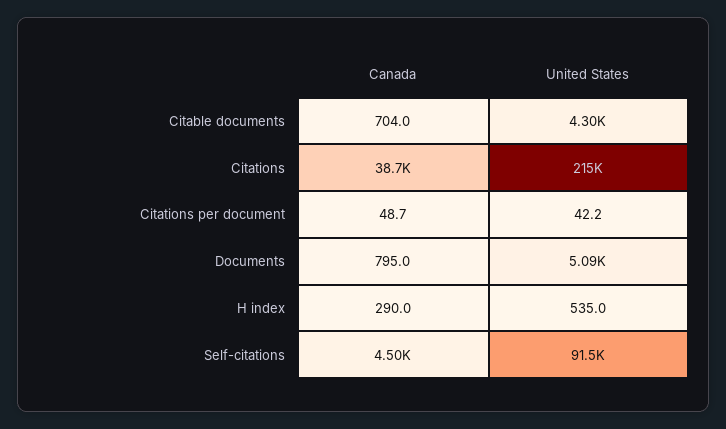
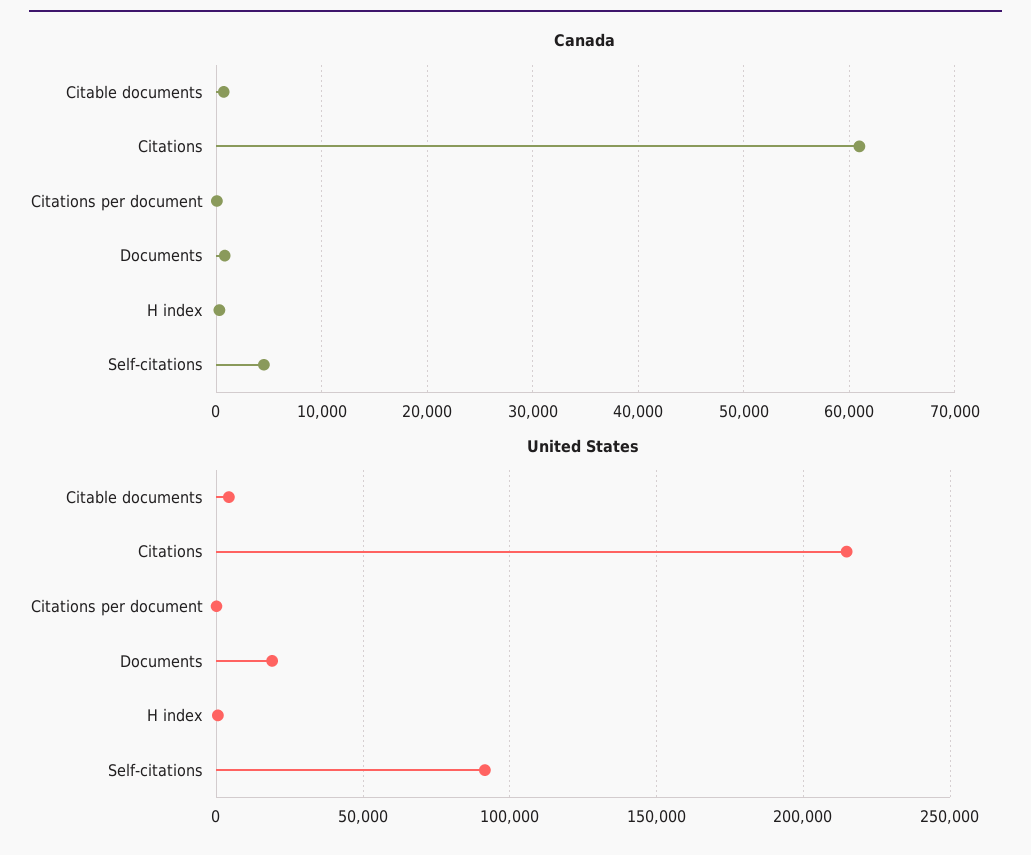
  {
    "Canada": {
      "Citable documents": 704,
-     "Citations": 38700,
+     "Citations": 61000,
      "Citations per document": 48.7,
      "Documents": 795,
      "H index": 290,
      "Self-citations": 4500
    },
    "United States": {
      "Citable documents": 4300,
      "Citations": 215000,
      "Citations per document": 42.2,
-     "Documents": 5090,
+     "Documents": 20000,
      "H index": 535,
      "Self-citations": 91500
    }
  }

